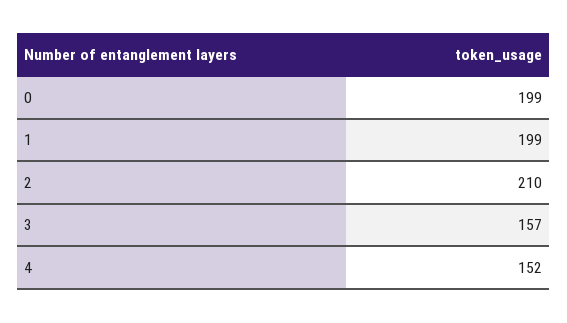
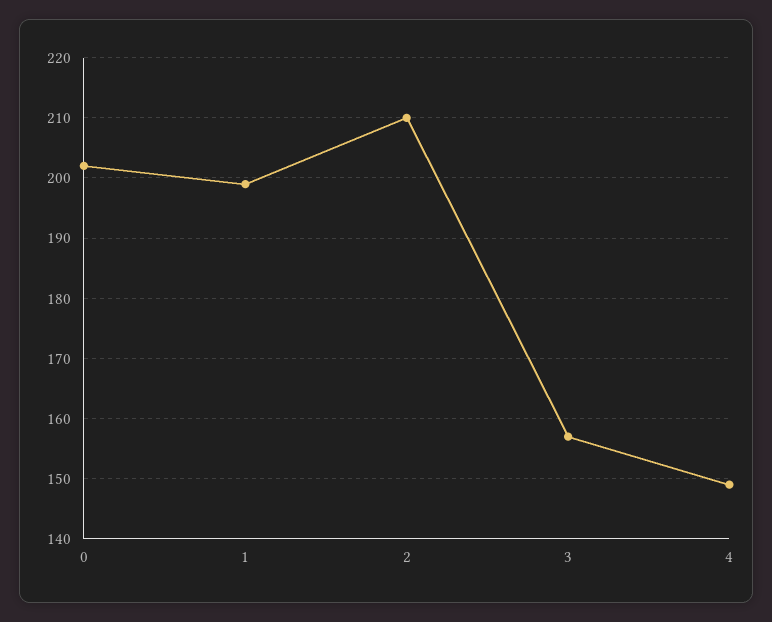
  {
-   "0": 199,
+   "0": 202,
    "1": 199,
    "2": 210,
    "3": 157,
-   "4": 152
+   "4": 149
  }

